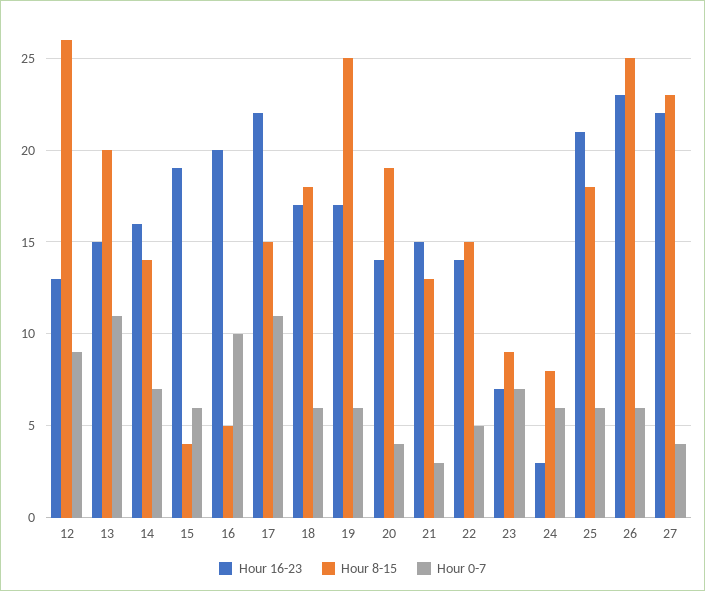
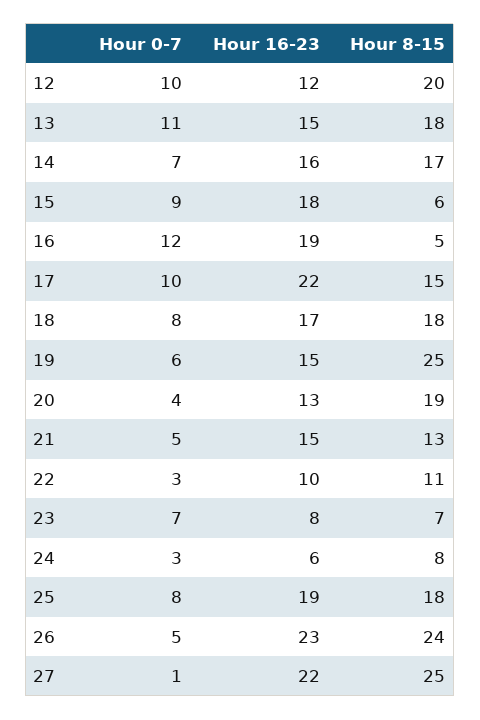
  {
    "Hour 16-23": {
-     "12": 13,
+     "12": 12,
      "13": 15,
      "14": 16,
-     "15": 19,
+     "15": 18,
-     "16": 20,
+     "16": 19,
      "17": 22,
      "18": 17,
-     "19": 17,
+     "19": 15,
-     "20": 14,
+     "20": 13,
      "21": 15,
-     "22": 14,
+     "22": 10,
-     "23": 7,
+     "23": 8,
-     "24": 3,
+     "24": 6,
-     "25": 21,
+     "25": 19,
      "26": 23,
      "27": 22
    },
    "Hour 8-15": {
-     "12": 26,
+     "12": 20,
-     "13": 20,
+     "13": 18,
-     "14": 14,
+     "14": 17,
-     "15": 4,
+     "15": 6,
      "16": 5,
      "17": 15,
      "18": 18,
      "19": 25,
      "20": 19,
      "21": 13,
-     "22": 15,
+     "22": 11,
-     "23": 9,
+     "23": 7,
      "24": 8,
      "25": 18,
-     "26": 25,
+     "26": 24,
-     "27": 23
+     "27": 25
    },
    "Hour 0-7": {
-     "12": 9,
+     "12": 10,
      "13": 11,
      "14": 7,
-     "15": 6,
+     "15": 9,
-     "16": 10,
+     "16": 12,
-     "17": 11,
+     "17": 10,
-     "18": 6,
+     "18": 8,
      "19": 6,
      "20": 4,
-     "21": 3,
+     "21": 5,
-     "22": 5,
+     "22": 3,
      "23": 7,
-     "24": 6,
+     "24": 3,
-     "25": 6,
+     "25": 8,
-     "26": 6,
+     "26": 5,
-     "27": 4
+     "27": 1
    }
  }

